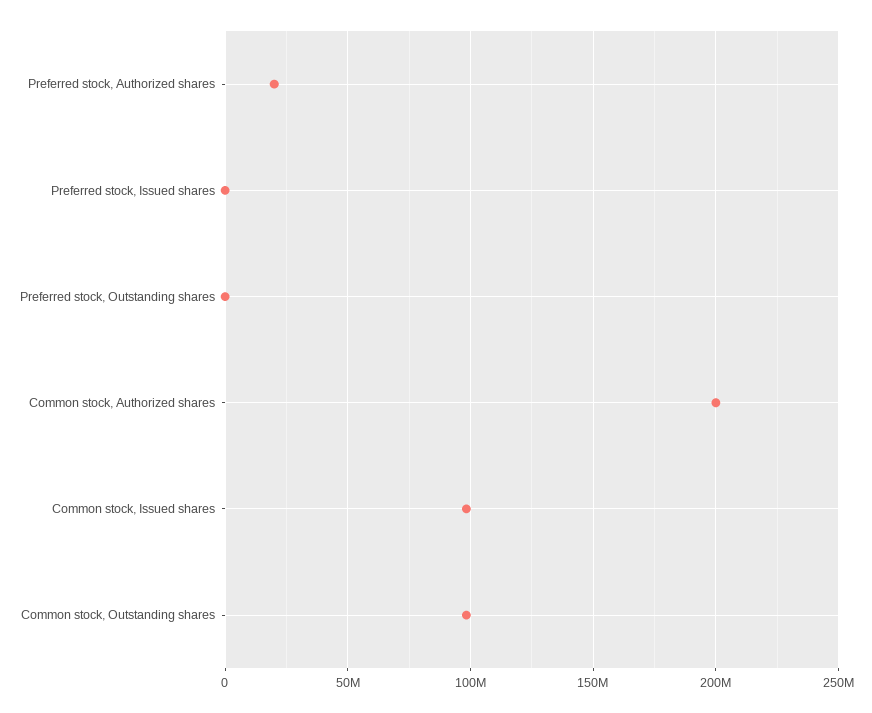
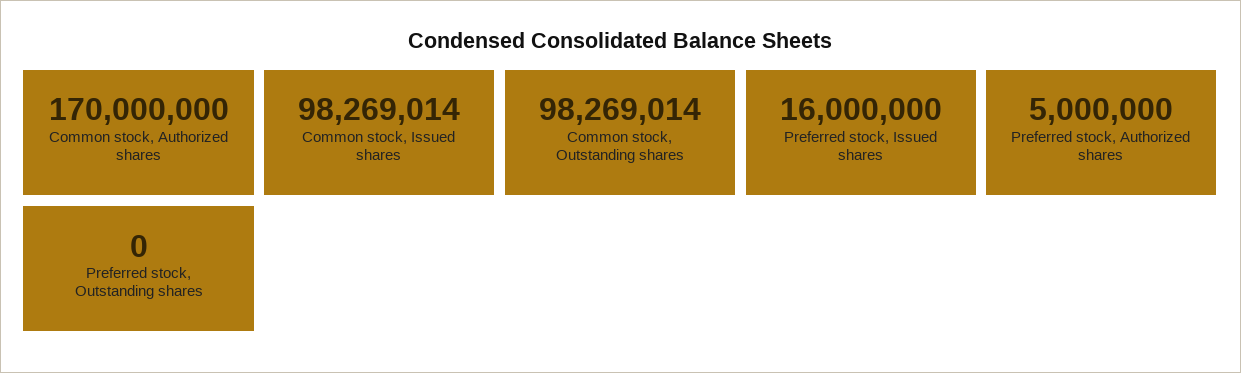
  {
-   "Preferred stock, Authorized shares": 20000000,
+   "Preferred stock, Authorized shares": 5000000,
-   "Preferred stock, Issued shares": 0,
+   "Preferred stock, Issued shares": 16000000,
    "Preferred stock, Outstanding shares": 0,
-   "Common stock, Authorized shares": 200000000,
+   "Common stock, Authorized shares": 170000000,
    "Common stock, Issued shares": 98269014,
    "Common stock, Outstanding shares": 98269014
  }

